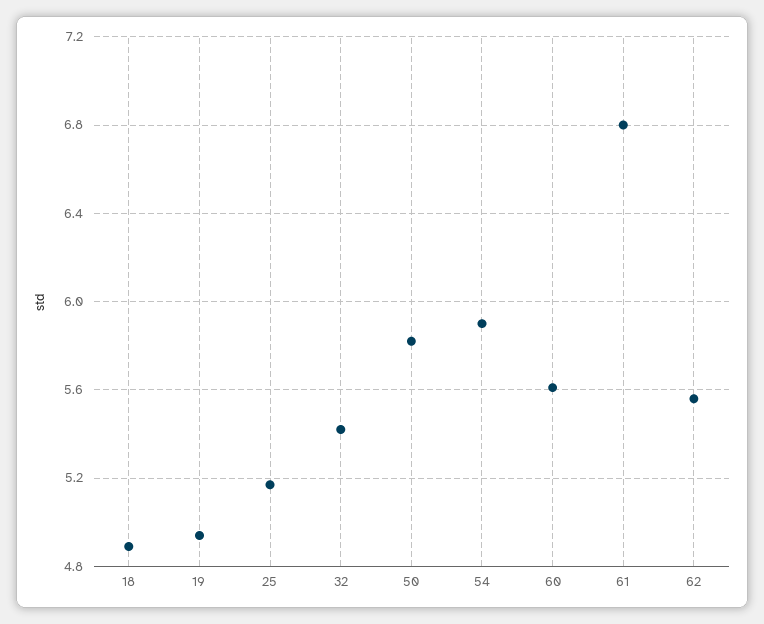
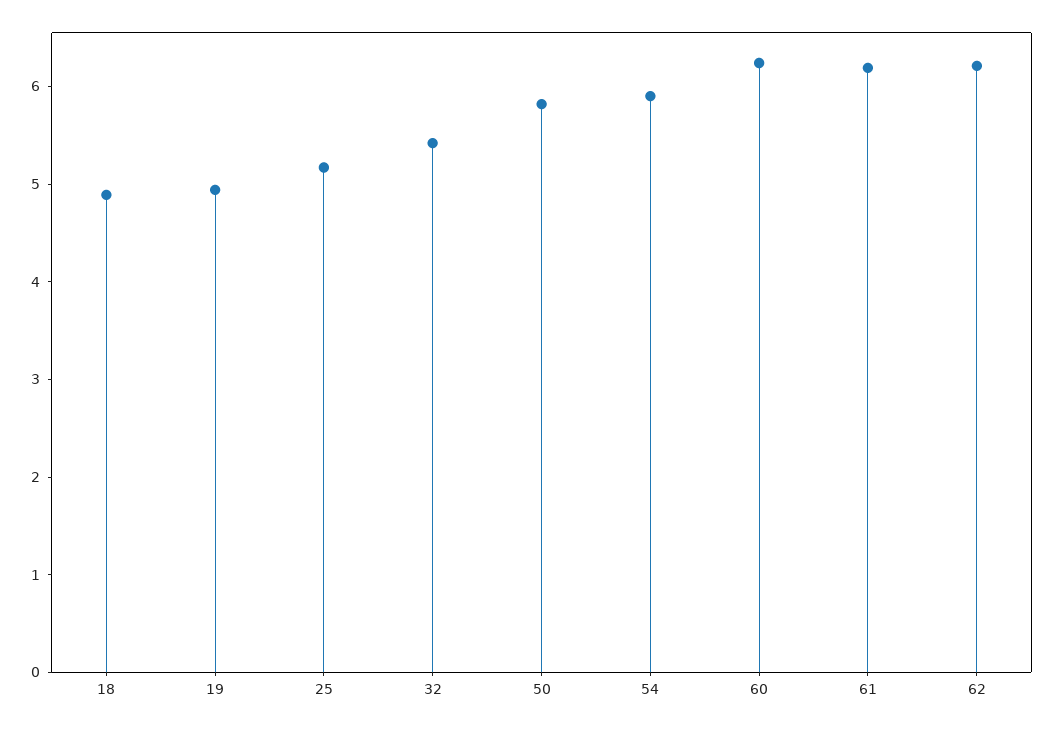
  {
    "18": 4.9,
    "19": 4.95,
    "25": 5.15,
    "32": 5.4,
    "50": 5.8,
    "54": 5.9,
-   "60": 5.6,
+   "60": 6.2,
-   "61": 6.8,
+   "61": 6.2,
-   "62": 5.55
+   "62": 6.2
  }

